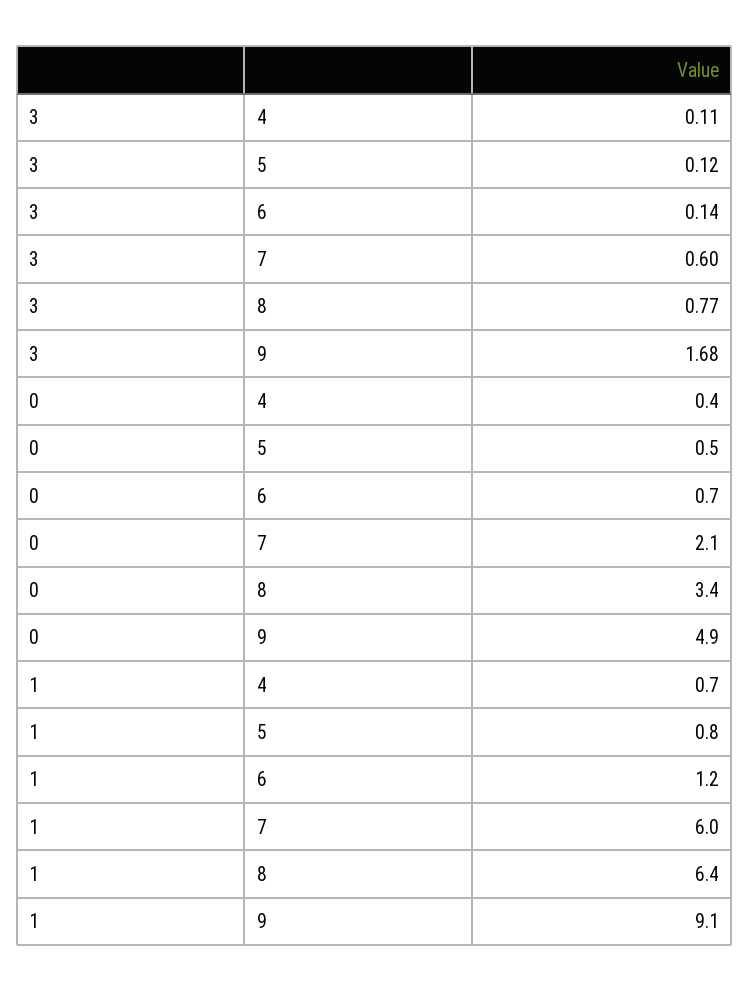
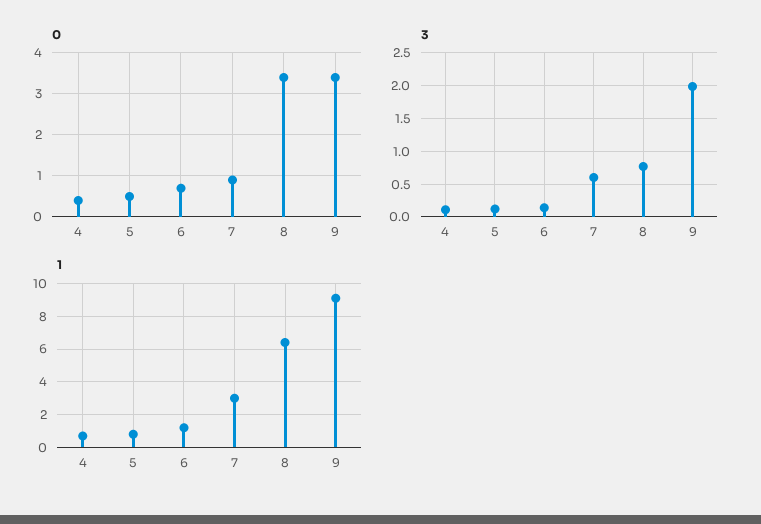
  {
    "3": {
      "4": 0.11,
      "5": 0.12,
      "6": 0.14,
      "7": 0.6,
      "8": 0.77,
-     "9": 1.68
+     "9": 2
    },
    "0": {
      "4": 0.4,
      "5": 0.5,
      "6": 0.7,
-     "7": 2.1,
+     "7": 1,
      "8": 3.4,
-     "9": 4.9
+     "9": 3.5
    },
    "1": {
      "4": 0.7,
      "5": 0.8,
      "6": 1.2,
-     "7": 6,
+     "7": 3,
      "8": 6.4,
      "9": 9.1
    }
  }

